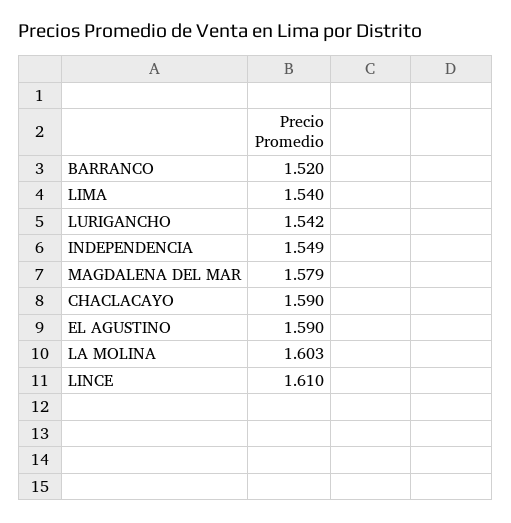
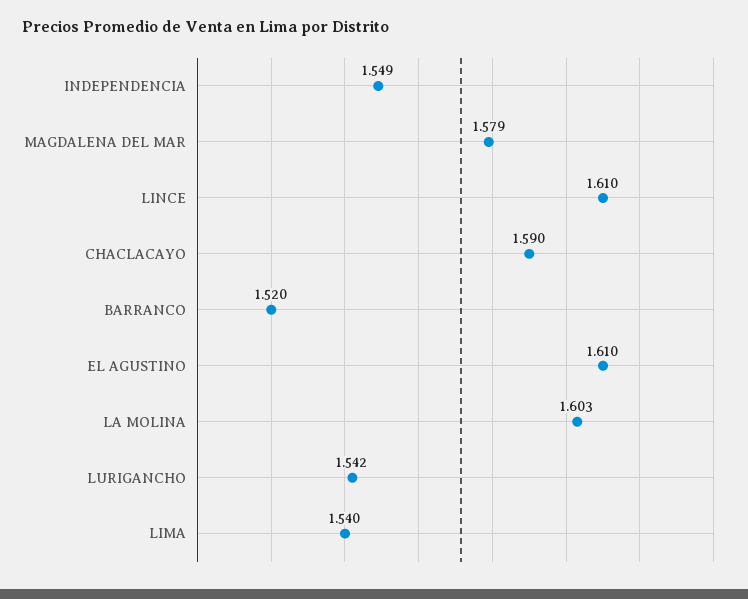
  {
    "BARRANCO": 1.52,
    "LIMA": 1.54,
    "LURIGANCHO": 1.542,
    "INDEPENDENCIA": 1.549,
    "MAGDALENA DEL MAR": 1.579,
    "CHACLACAYO": 1.59,
-   "EL AGUSTINO": 1.59,
+   "EL AGUSTINO": 1.61,
    "LA MOLINA": 1.603,
    "LINCE": 1.61
  }

